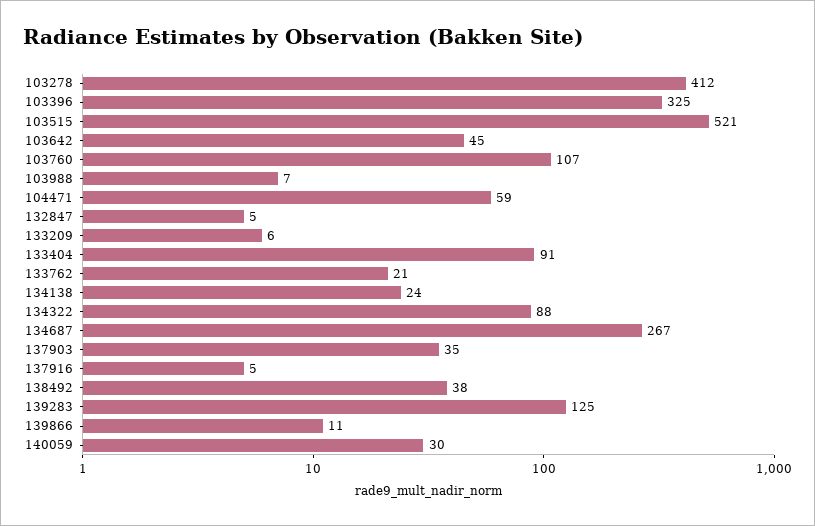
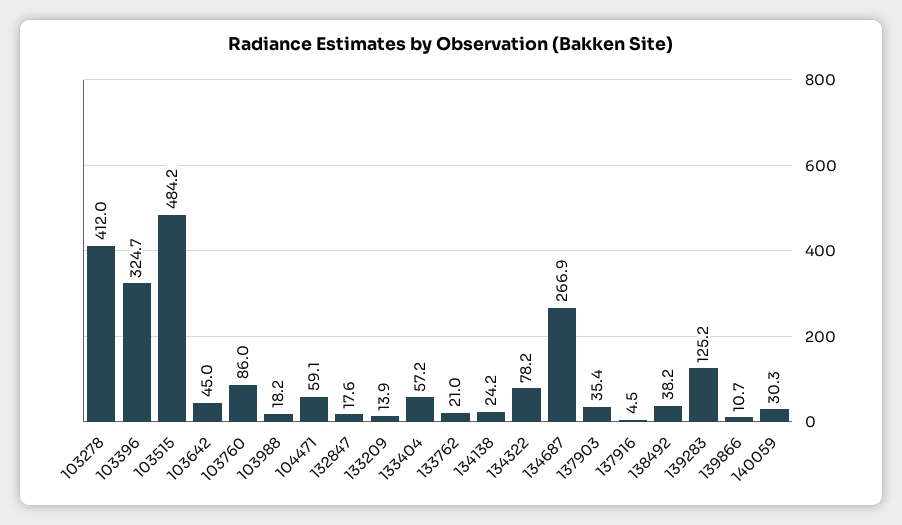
  {
    "103278": 412,
    "103396": 324.7,
-   "103515": 521,
+   "103515": 484.2,
    "103642": 45,
-   "103760": 107,
+   "103760": 86,
-   "103988": 7,
+   "103988": 18.2,
    "104471": 59.1,
-   "132847": 5,
+   "132847": 17.6,
-   "133209": 6,
+   "133209": 13.9,
-   "133404": 91,
+   "133404": 57.2,
    "133762": 21,
    "134138": 24.2,
-   "134322": 88,
+   "134322": 78.2,
    "134687": 266.9,
    "137903": 35.4,
    "137916": 4.5,
    "138492": 38.2,
    "139283": 125.2,
    "139866": 10.7,
    "140059": 30.3
  }

